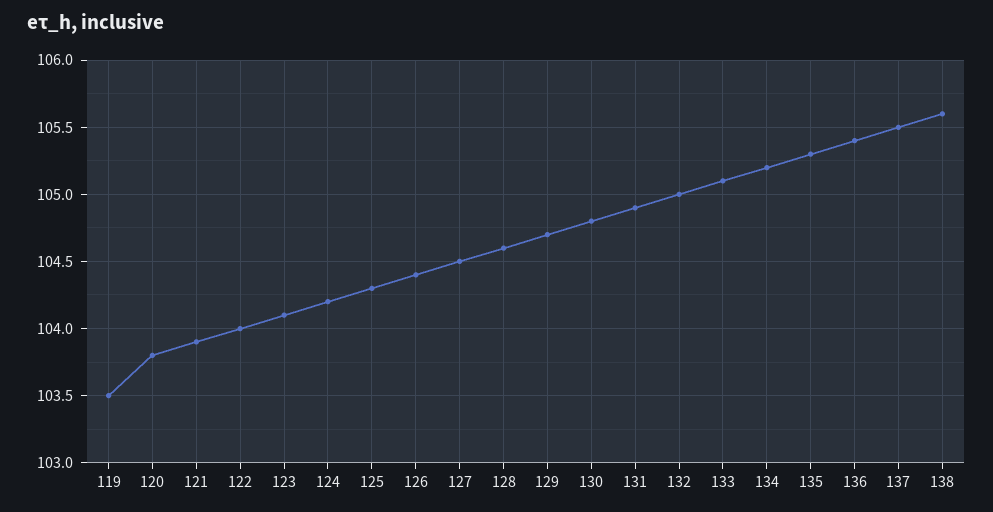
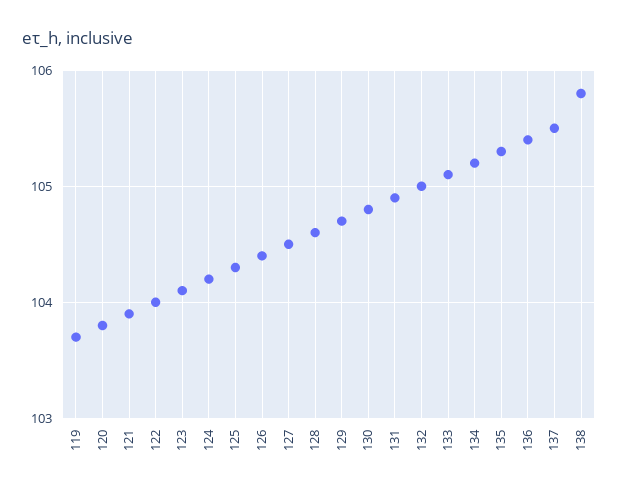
  {
-   "119": 103.5,
+   "119": 103.7,
    "120": 103.8,
    "121": 103.9,
    "122": 104,
    "123": 104.1,
    "124": 104.2,
    "125": 104.3,
    "126": 104.4,
    "127": 104.5,
    "128": 104.6,
    "129": 104.7,
    "130": 104.8,
    "131": 104.9,
    "132": 105,
    "133": 105.1,
    "134": 105.2,
    "135": 105.3,
    "136": 105.4,
    "137": 105.5,
-   "138": 105.6
+   "138": 105.8
  }

